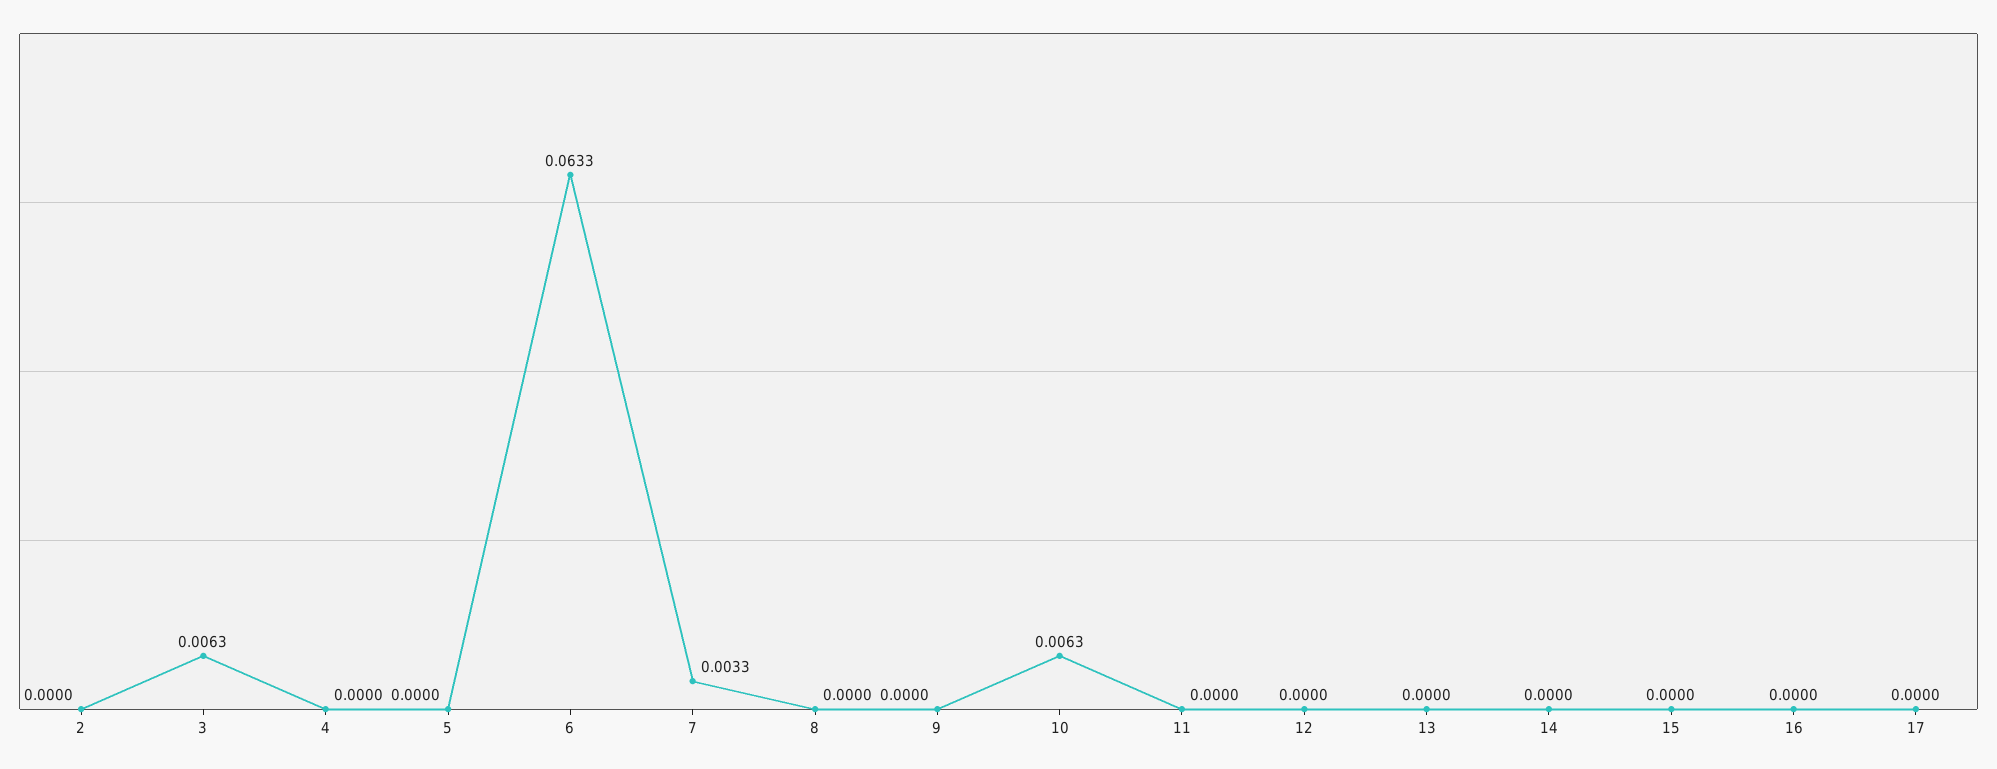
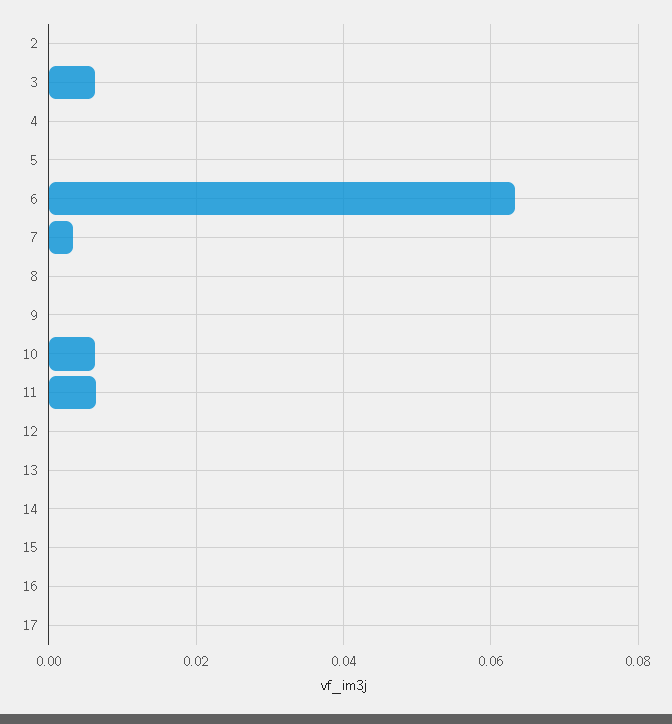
  {
    "2": 0,
    "3": 0.0063,
    "4": 0,
    "5": 0,
    "6": 0.0633,
    "7": 0.0033,
    "8": 0,
    "9": 0,
    "10": 0.0063,
-   "11": 0,
+   "11": 0.006,
    "12": 0,
    "13": 0,
    "14": 0,
    "15": 0,
    "16": 0,
    "17": 0
  }

